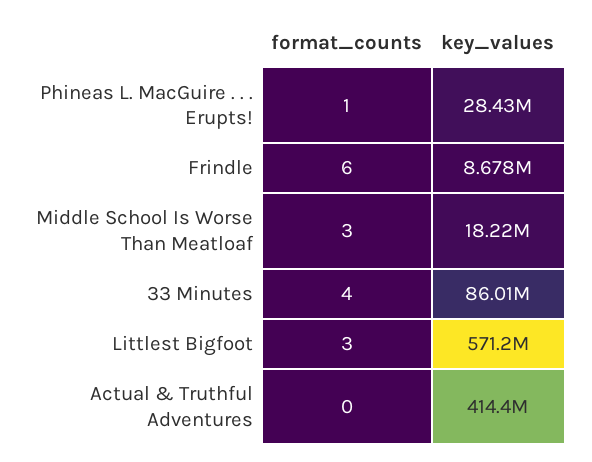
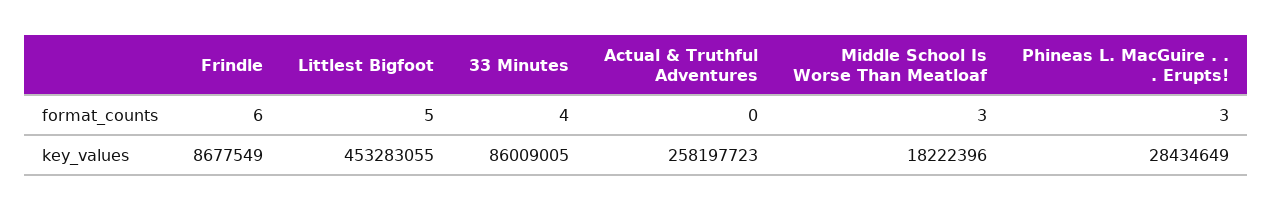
  {
    "format_counts": {
-     "Phineas L. MacGuire . . . Erupts!": 1,
+     "Phineas L. MacGuire . . . Erupts!": 3,
      "Frindle": 6,
      "Middle School Is Worse Than Meatloaf": 3,
      "33 Minutes": 4,
-     "Littlest Bigfoot": 3,
+     "Littlest Bigfoot": 5,
      "Actual & Truthful Adventures": 0
    },
    "key_values": {
      "Phineas L. MacGuire . . . Erupts!": 28434649,
      "Frindle": 8677549,
      "Middle School Is Worse Than Meatloaf": 18222396,
      "33 Minutes": 86009005,
-     "Littlest Bigfoot": 571200000,
+     "Littlest Bigfoot": 453283055,
-     "Actual & Truthful Adventures": 414400000
+     "Actual & Truthful Adventures": 258197723
    }
  }

